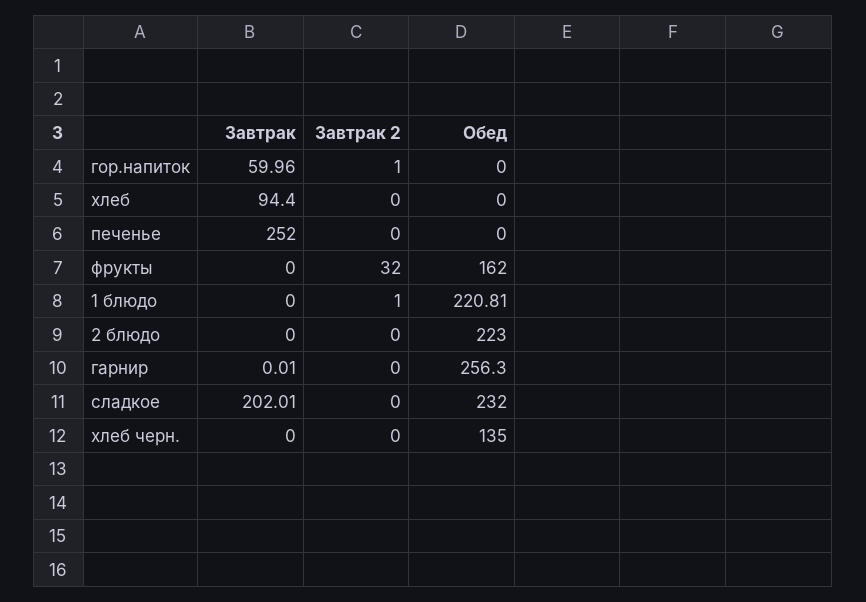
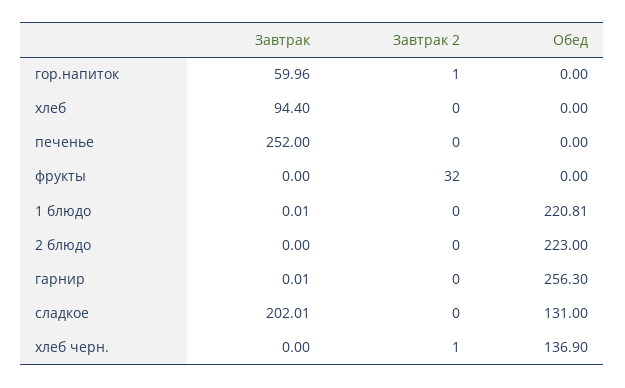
  {
    "Завтрак": {
      "гор.напиток": 59.96,
      "хлеб": 94.4,
      "печенье": 252,
      "фрукты": 0,
-     "1 блюдо": 0,
+     "1 блюдо": 0.01,
      "2 блюдо": 0,
      "гарнир": 0.01,
      "сладкое": 202.01,
      "хлеб черн.": 0
    },
    "Завтрак 2": {
      "гор.напиток": 1,
      "хлеб": 0,
      "печенье": 0,
      "фрукты": 32,
-     "1 блюдо": 1,
+     "1 блюдо": 0,
      "2 блюдо": 0,
      "гарнир": 0,
      "сладкое": 0,
-     "хлеб черн.": 0
+     "хлеб черн.": 1
    },
    "Обед": {
      "гор.напиток": 0,
      "хлеб": 0,
      "печенье": 0,
-     "фрукты": 162,
+     "фрукты": 0,
      "1 блюдо": 220.81,
      "2 блюдо": 223,
      "гарнир": 256.3,
-     "сладкое": 232,
+     "сладкое": 131,
-     "хлеб черн.": 135
+     "хлеб черн.": 136.9
    }
  }

